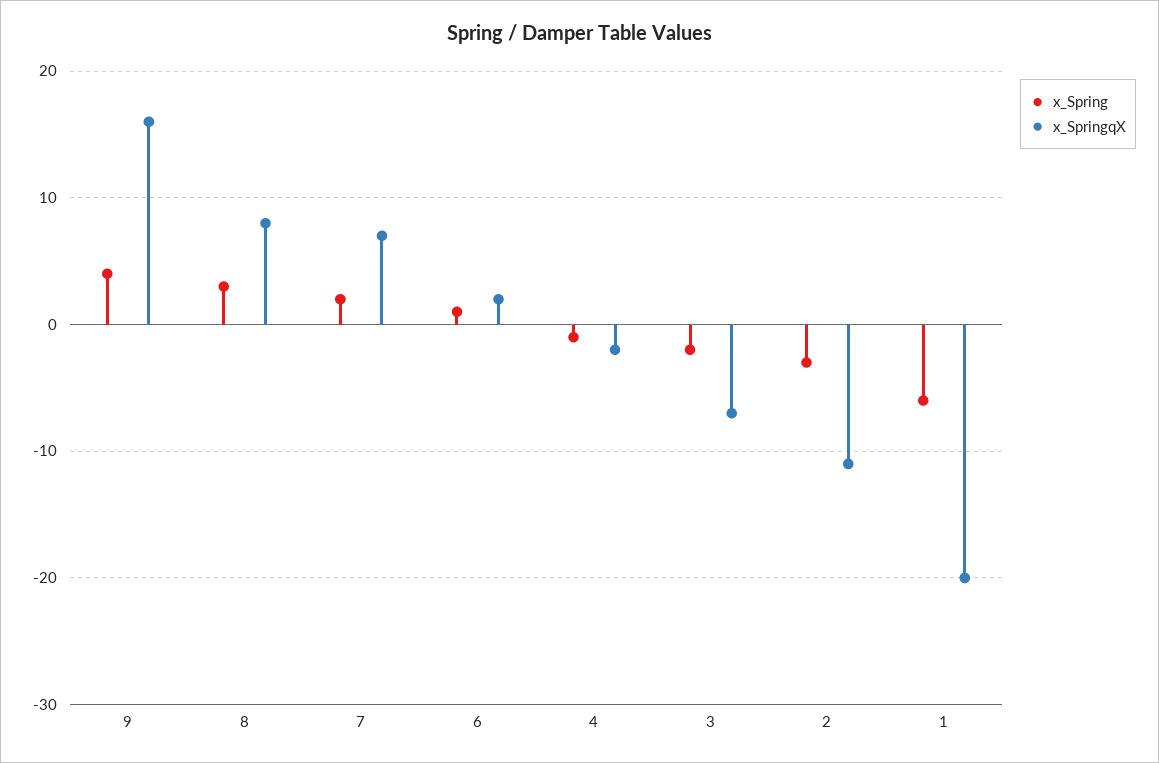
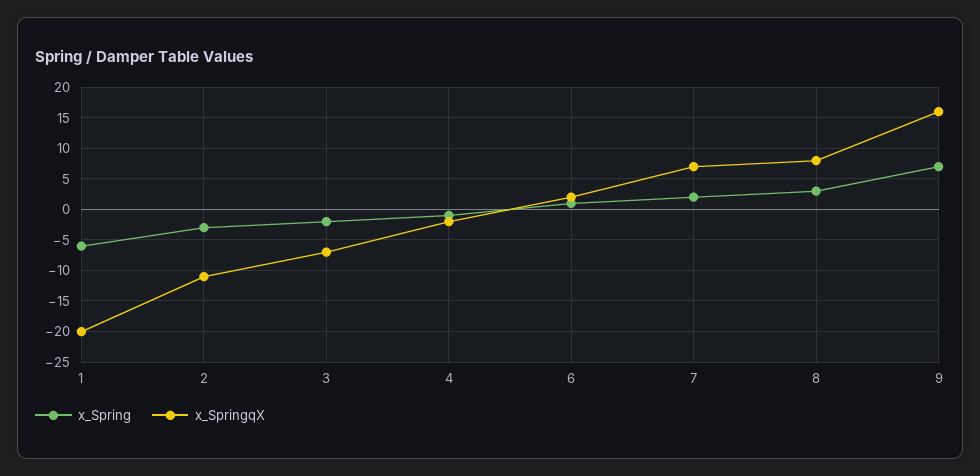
  {
    "x_Spring": {
-     "9": 4,
+     "9": 7,
      "8": 3,
      "7": 2,
      "6": 1,
      "4": -1,
      "3": -2,
      "2": -3,
      "1": -6
    },
    "x_SpringqX": {
      "9": 16,
      "8": 8,
      "7": 7,
      "6": 2,
      "4": -2,
      "3": -7,
      "2": -11,
      "1": -20
    }
  }

